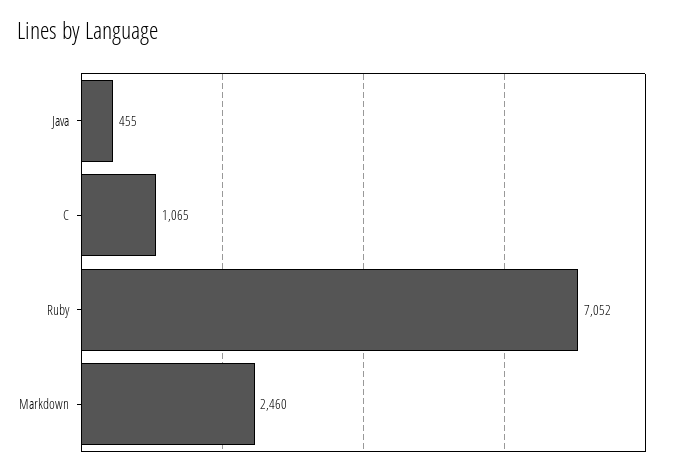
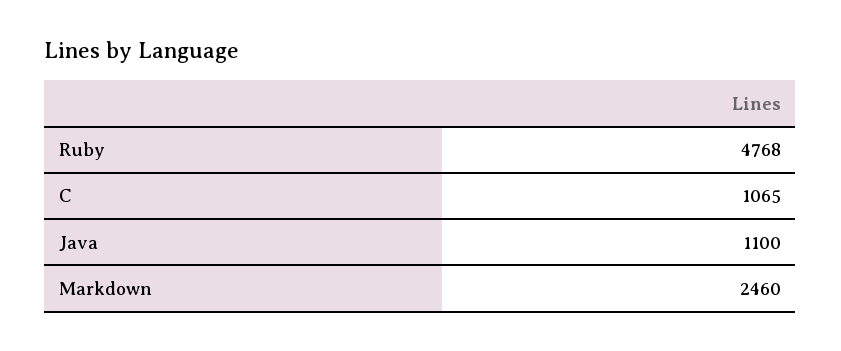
  {
-   "Java": 455,
+   "Java": 1100,
    "C": 1065,
-   "Ruby": 7052,
+   "Ruby": 4768,
    "Markdown": 2460
  }

